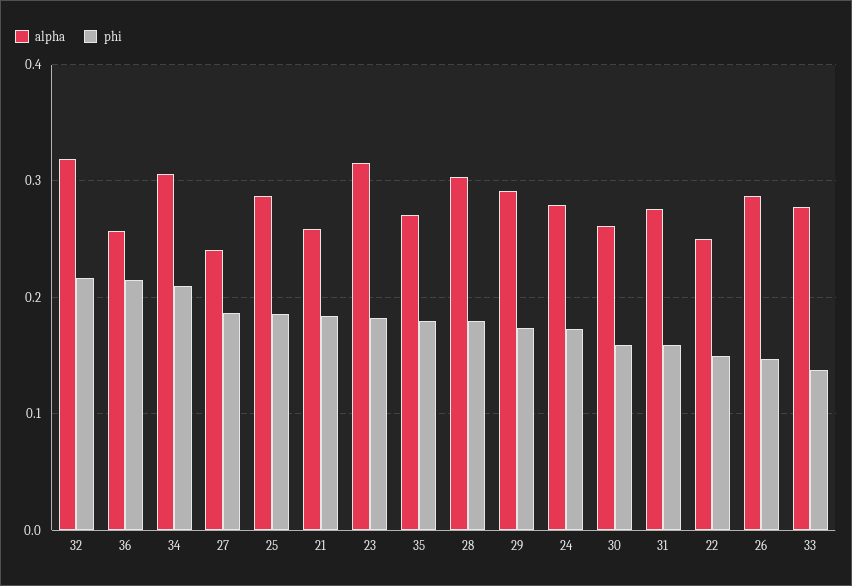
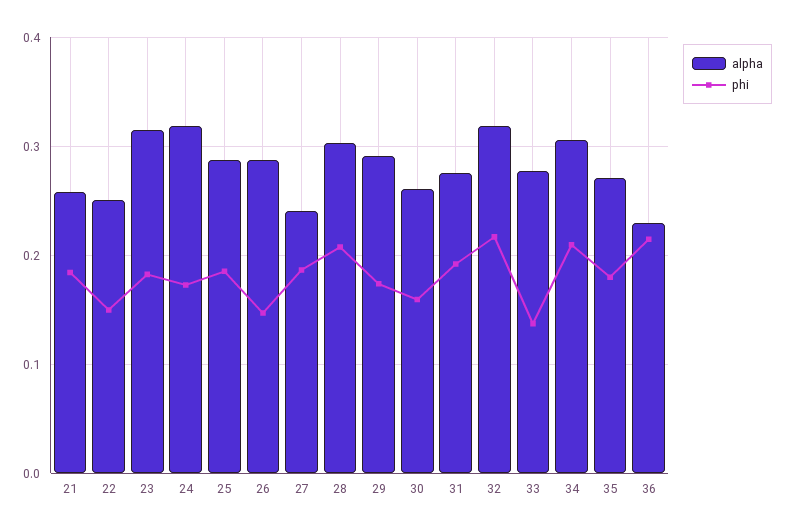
  {
    "alpha": {
      "32": 0.32,
-     "36": 0.26,
+     "36": 0.23,
      "34": 0.31,
      "27": 0.24,
      "25": 0.29,
      "21": 0.26,
      "23": 0.32,
      "35": 0.27,
      "28": 0.3,
      "29": 0.29,
-     "24": 0.28,
+     "24": 0.32,
      "30": 0.26,
      "31": 0.28,
      "22": 0.25,
      "26": 0.29,
      "33": 0.28
    },
    "phi": {
      "32": 0.22,
      "36": 0.21,
      "34": 0.21,
      "27": 0.19,
      "25": 0.19,
      "21": 0.18,
      "23": 0.18,
      "35": 0.18,
-     "28": 0.18,
+     "28": 0.21,
      "29": 0.17,
      "24": 0.17,
      "30": 0.16,
-     "31": 0.16,
+     "31": 0.19,
      "22": 0.15,
      "26": 0.15,
      "33": 0.14
    }
  }

